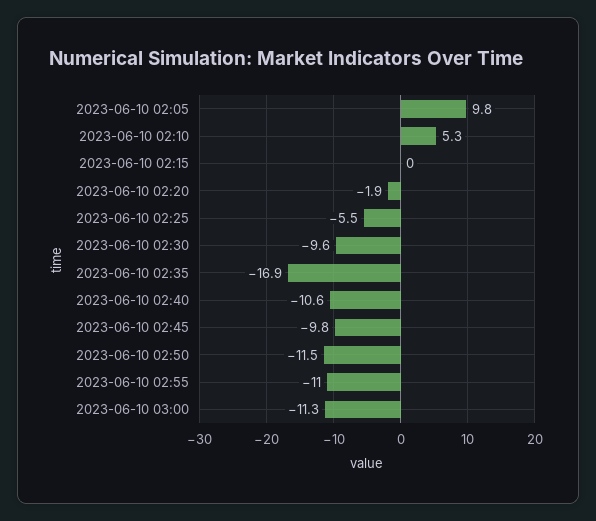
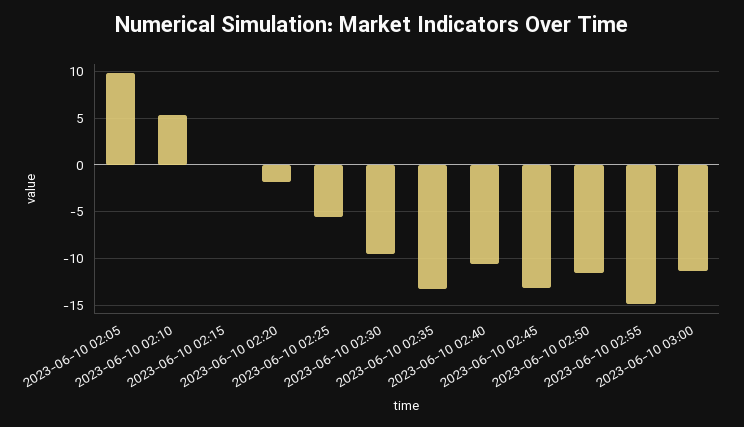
  {
    "2023-06-10 02:05": 9.8,
    "2023-06-10 02:10": 5.3,
    "2023-06-10 02:15": 0,
    "2023-06-10 02:20": -1.9,
    "2023-06-10 02:25": -5.5,
    "2023-06-10 02:30": -9.6,
-   "2023-06-10 02:35": -16.9,
+   "2023-06-10 02:35": -13,
    "2023-06-10 02:40": -10.6,
-   "2023-06-10 02:45": -9.8,
+   "2023-06-10 02:45": -13,
    "2023-06-10 02:50": -11.5,
-   "2023-06-10 02:55": -11,
+   "2023-06-10 02:55": -15,
    "2023-06-10 03:00": -11.3
  }

